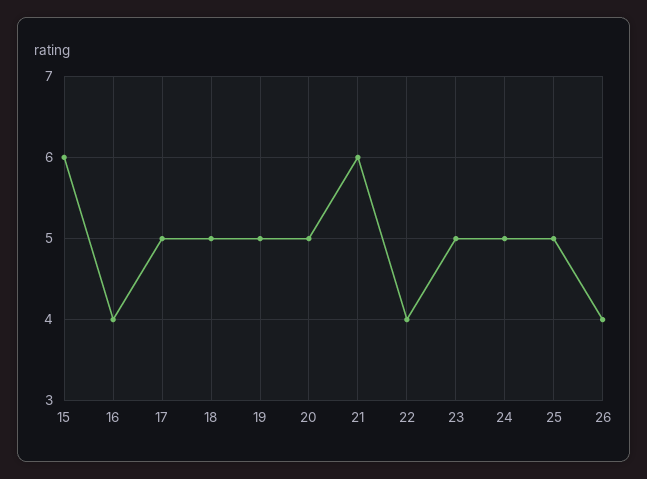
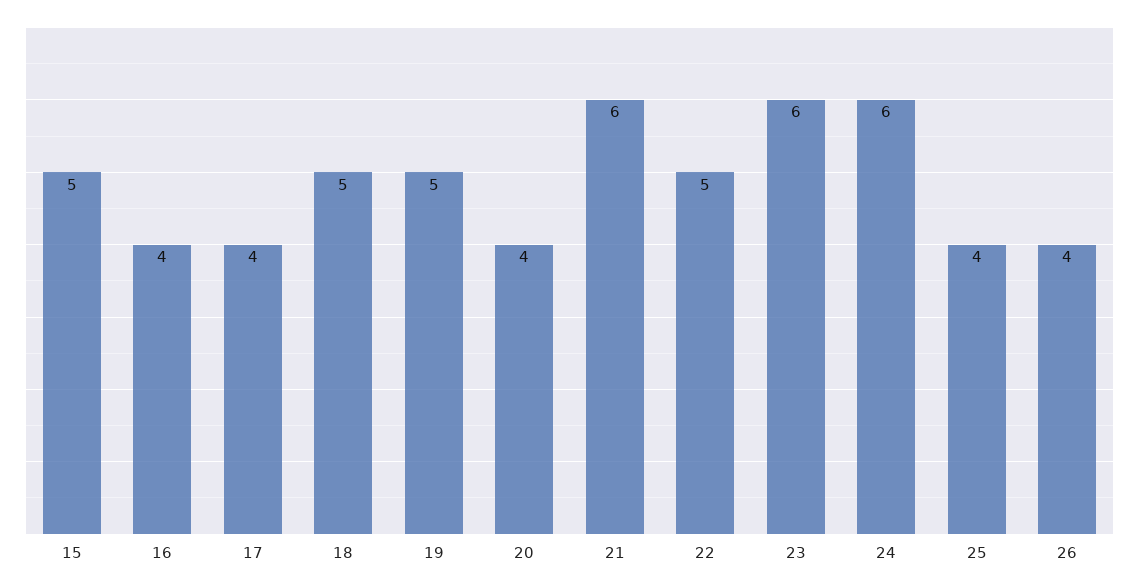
  {
-   "15": 6,
+   "15": 5,
    "16": 4,
-   "17": 5,
+   "17": 4,
    "18": 5,
    "19": 5,
-   "20": 5,
+   "20": 4,
    "21": 6,
-   "22": 4,
+   "22": 5,
-   "23": 5,
+   "23": 6,
-   "24": 5,
+   "24": 6,
-   "25": 5,
+   "25": 4,
    "26": 4
  }

